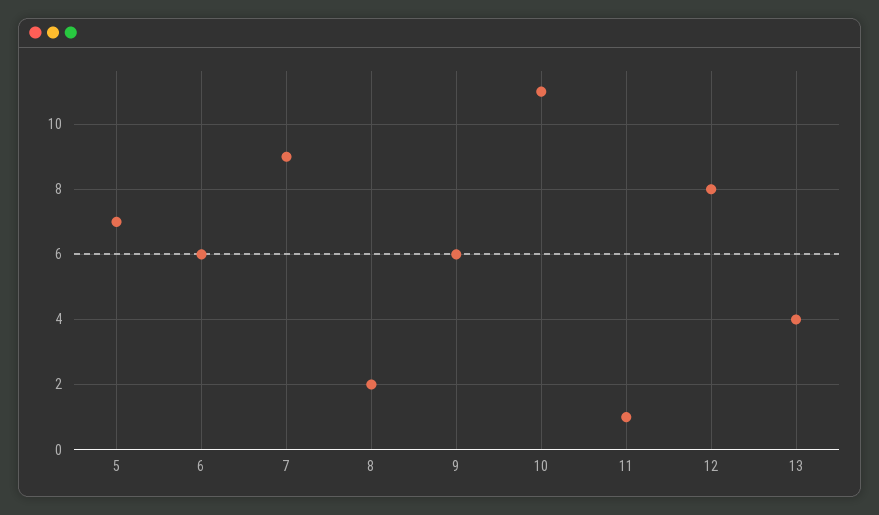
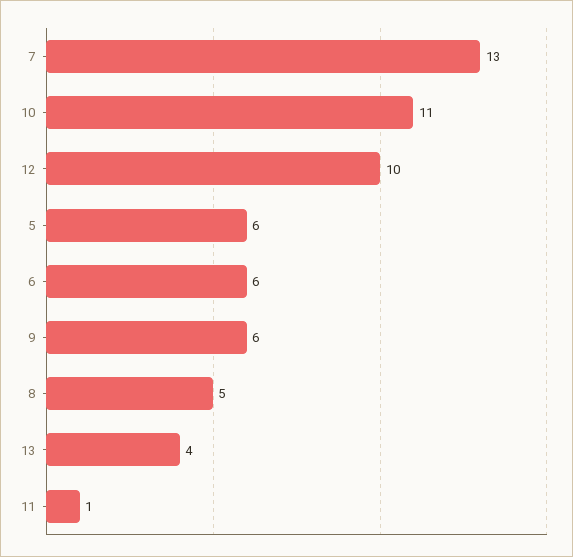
  {
-   "5": 7,
+   "5": 6,
    "6": 6,
-   "7": 9,
+   "7": 13,
-   "8": 2,
+   "8": 5,
    "9": 6,
    "10": 11,
    "11": 1,
-   "12": 8,
+   "12": 10,
    "13": 4
  }

